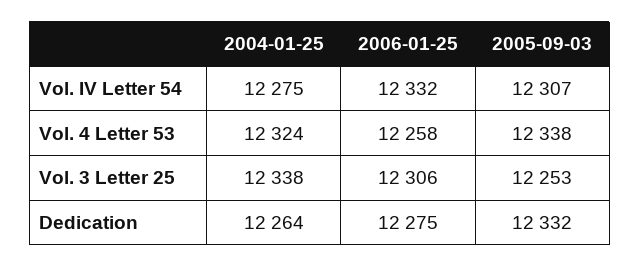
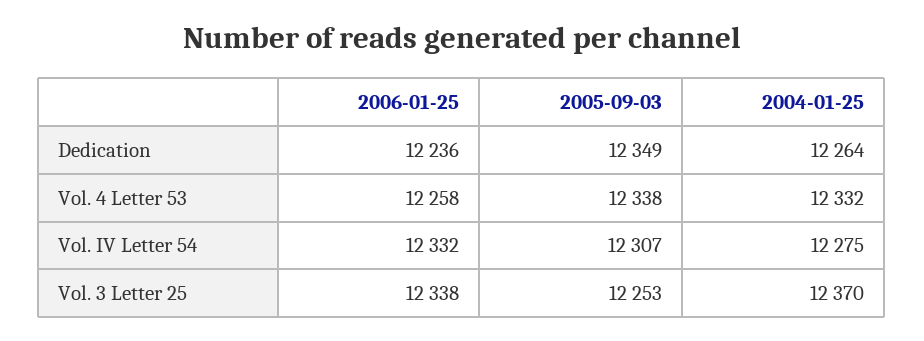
  {
    "2004-01-25": {
      "Vol. IV Letter 54": 12275,
-     "Vol. 4 Letter 53": 12324,
+     "Vol. 4 Letter 53": 12332,
-     "Vol. 3 Letter 25": 12338,
+     "Vol. 3 Letter 25": 12370,
      "Dedication": 12264
    },
    "2006-01-25": {
      "Vol. IV Letter 54": 12332,
      "Vol. 4 Letter 53": 12258,
-     "Vol. 3 Letter 25": 12306,
+     "Vol. 3 Letter 25": 12338,
-     "Dedication": 12275
+     "Dedication": 12236
    },
    "2005-09-03": {
      "Vol. IV Letter 54": 12307,
      "Vol. 4 Letter 53": 12338,
      "Vol. 3 Letter 25": 12253,
-     "Dedication": 12332
+     "Dedication": 12349
    }
  }

